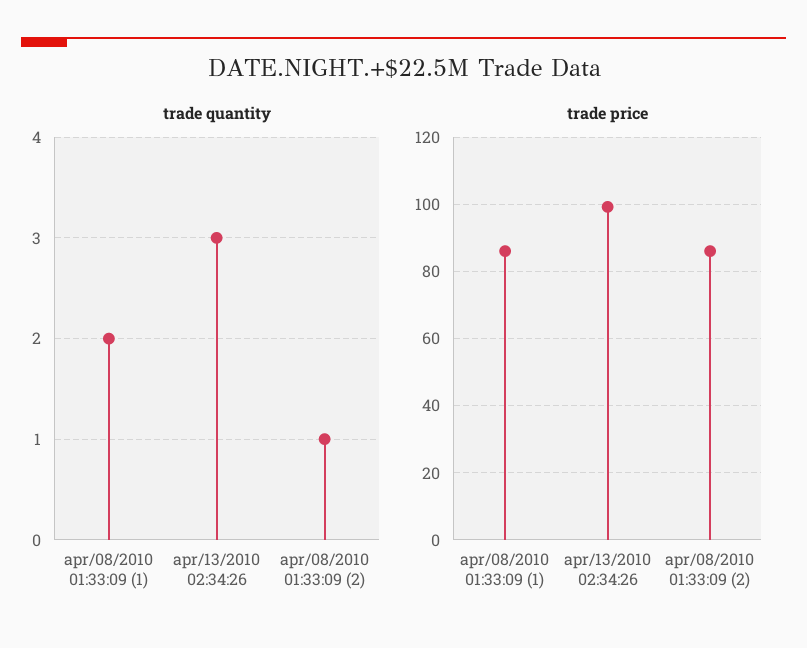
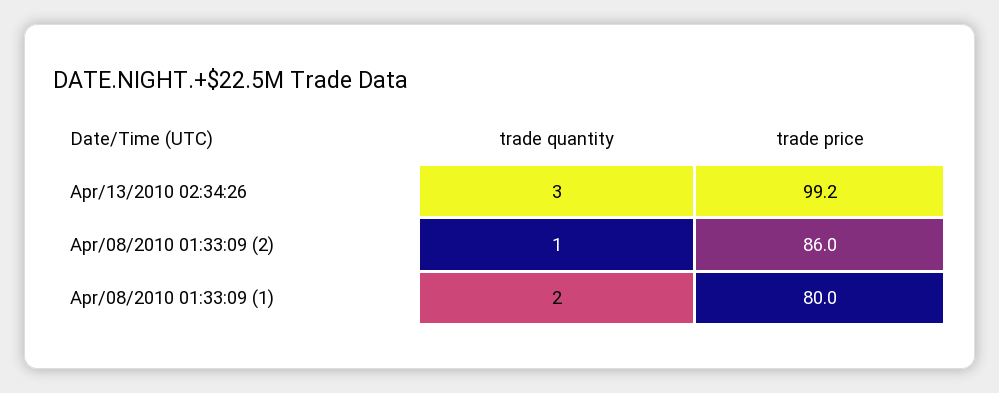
  {
    "trade quantity": {
      "apr/08/2010 01:33:09 (1)": 2,
      "apr/13/2010 02:34:26": 3,
      "apr/08/2010 01:33:09 (2)": 1
    },
    "trade price": {
-     "apr/08/2010 01:33:09 (1)": 86,
+     "apr/08/2010 01:33:09 (1)": 80,
      "apr/13/2010 02:34:26": 99.2,
      "apr/08/2010 01:33:09 (2)": 86
    }
  }

